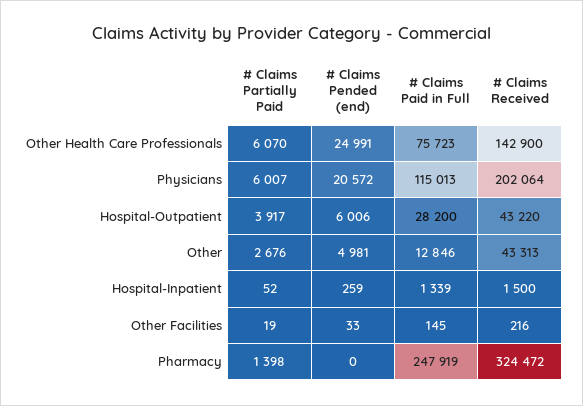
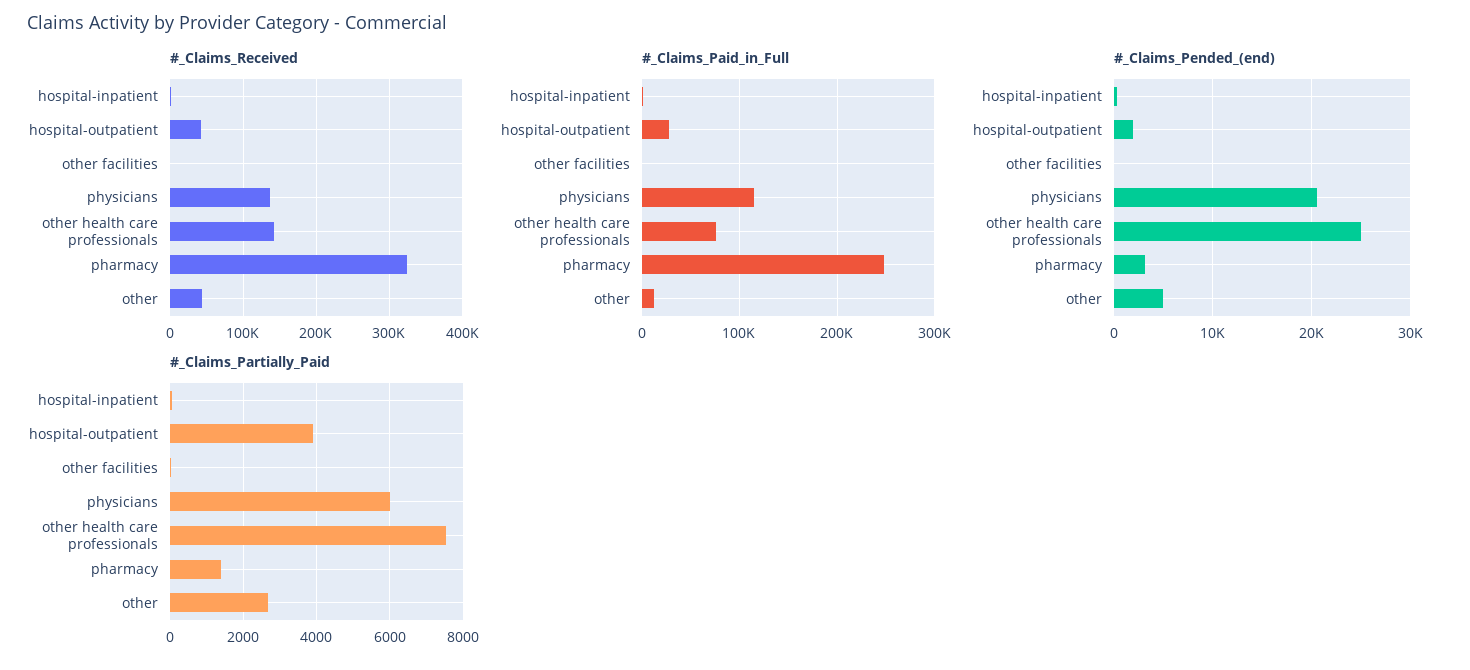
  {
    "# Claims Partially Paid": {
-     "Other Health Care Professionals": 6070,
+     "Other Health Care Professionals": 7600,
      "Physicians": 6007,
      "Hospital-Outpatient": 3917,
      "Other": 2676,
      "Hospital-Inpatient": 52,
      "Other Facilities": 19,
      "Pharmacy": 1398
    },
    "# Claims Pended (end)": {
      "Other Health Care Professionals": 24991,
      "Physicians": 20572,
-     "Hospital-Outpatient": 6006,
+     "Hospital-Outpatient": 2000,
      "Other": 4981,
      "Hospital-Inpatient": 259,
      "Other Facilities": 33,
-     "Pharmacy": 0
+     "Pharmacy": 3000
    },
    "# Claims Paid in Full": {
      "Other Health Care Professionals": 75723,
      "Physicians": 115013,
      "Hospital-Outpatient": 28200,
      "Other": 12846,
      "Hospital-Inpatient": 1339,
      "Other Facilities": 145,
      "Pharmacy": 247919
    },
    "# Claims Received": {
      "Other Health Care Professionals": 142900,
-     "Physicians": 202064,
+     "Physicians": 140000,
      "Hospital-Outpatient": 43220,
      "Other": 43313,
      "Hospital-Inpatient": 1500,
      "Other Facilities": 216,
      "Pharmacy": 324472
    }
  }

